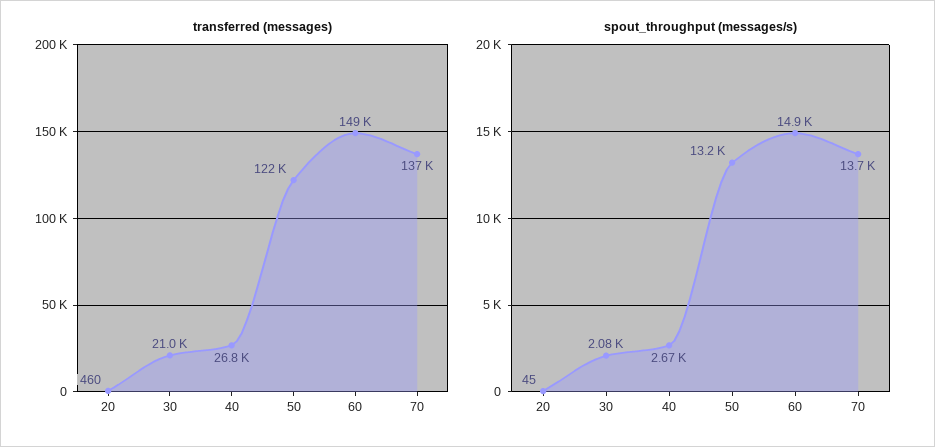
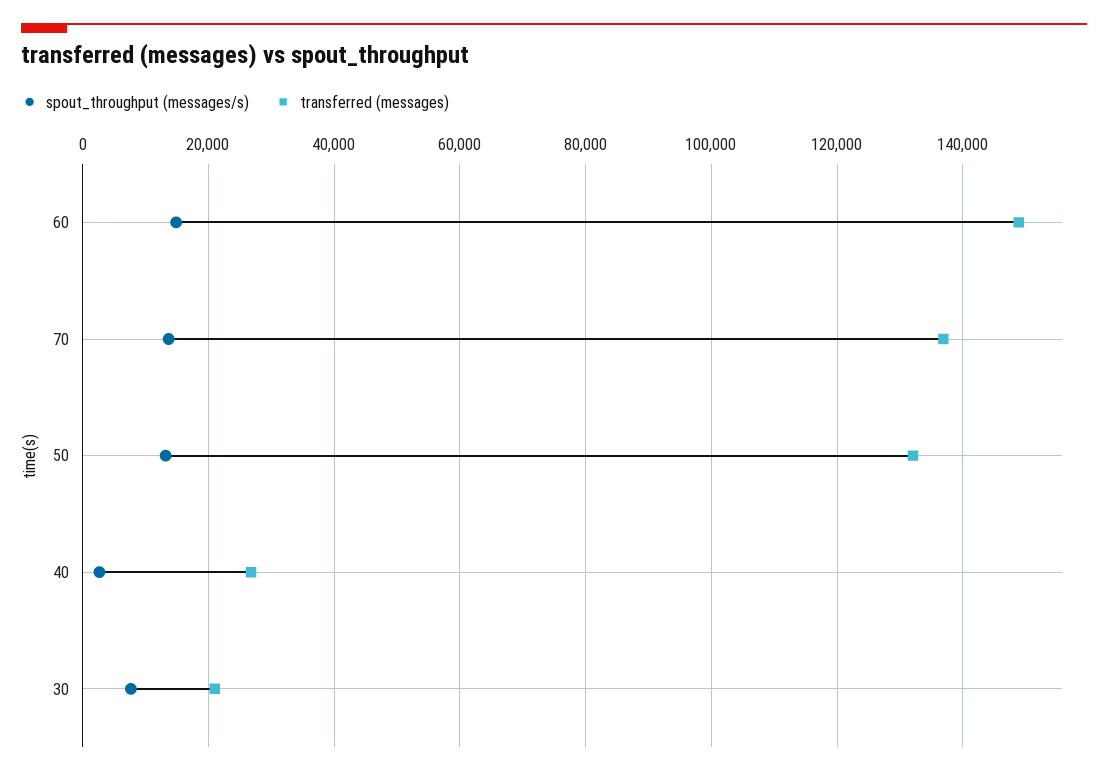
  {
    "transferred (messages)": {
-     "20": 460,
      "30": 21000,
      "40": 26800,
-     "50": 122000,
+     "50": 132000,
      "60": 149000,
      "70": 137000
    },
    "spout_throughput (messages/s)": {
-     "20": 45,
-     "30": 2080,
+     "30": 8000,
      "40": 2670,
      "50": 13200,
      "60": 14900,
      "70": 13700
    }
  }

